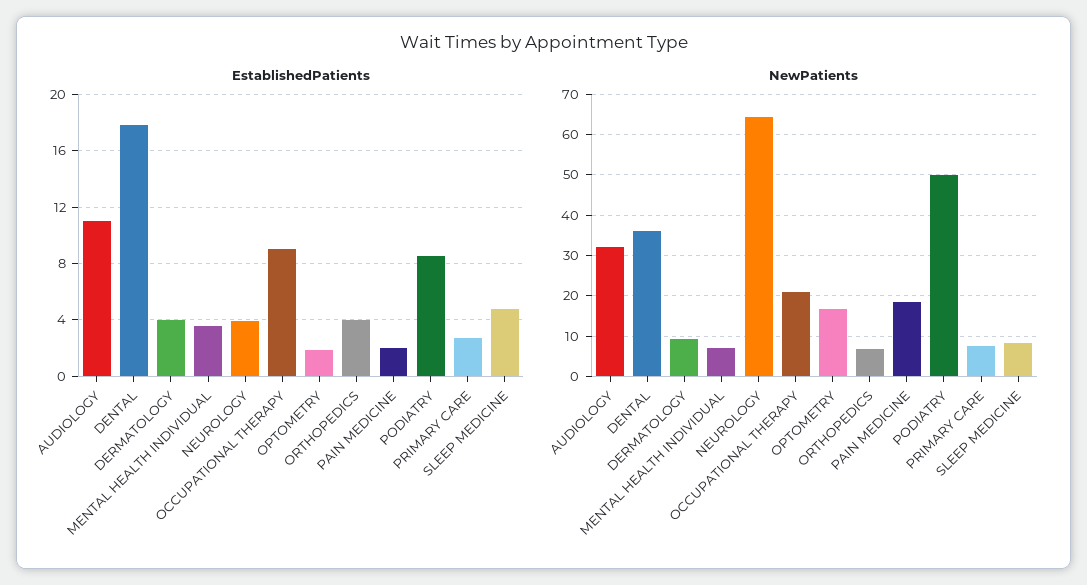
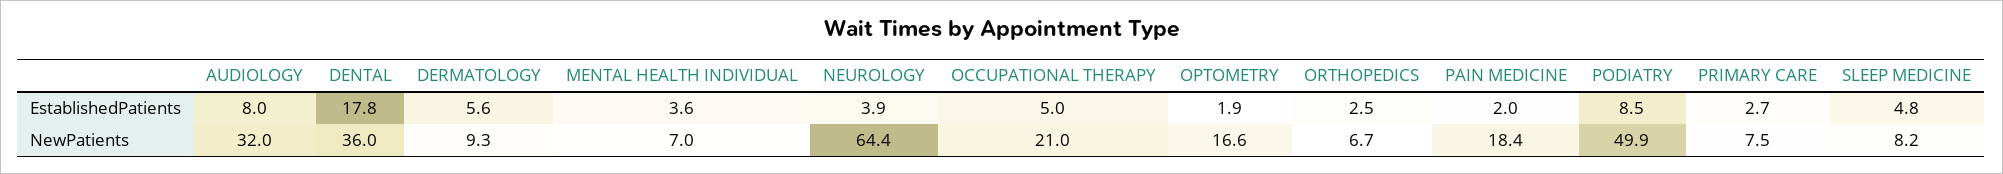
  {
    "EstablishedPatients": {
-     "AUDIOLOGY": 11,
+     "AUDIOLOGY": 8,
      "DENTAL": 17.8,
-     "DERMATOLOGY": 4,
+     "DERMATOLOGY": 5.6,
      "MENTAL HEALTH INDIVIDUAL": 3.6,
      "NEUROLOGY": 3.9,
-     "OCCUPATIONAL THERAPY": 9,
+     "OCCUPATIONAL THERAPY": 5,
      "OPTOMETRY": 1.9,
-     "ORTHOPEDICS": 4,
+     "ORTHOPEDICS": 2.5,
      "PAIN MEDICINE": 2,
      "PODIATRY": 8.5,
      "PRIMARY CARE": 2.7,
      "SLEEP MEDICINE": 4.8
    },
    "NewPatients": {
      "AUDIOLOGY": 32,
      "DENTAL": 36,
      "DERMATOLOGY": 9.3,
      "MENTAL HEALTH INDIVIDUAL": 7,
      "NEUROLOGY": 64.4,
      "OCCUPATIONAL THERAPY": 21,
      "OPTOMETRY": 16.6,
      "ORTHOPEDICS": 6.7,
      "PAIN MEDICINE": 18.4,
      "PODIATRY": 49.9,
      "PRIMARY CARE": 7.5,
      "SLEEP MEDICINE": 8.2
    }
  }

